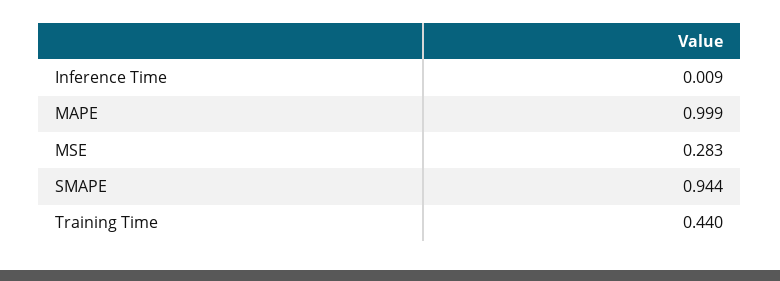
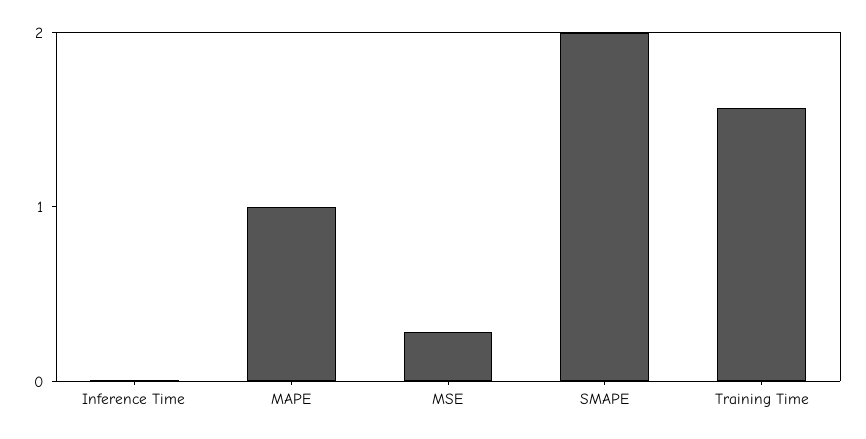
  {
    "Inference Time": 0.009,
    "MAPE": 0.999,
    "MSE": 0.283,
-   "SMAPE": 0.944,
+   "SMAPE": 2,
-   "Training Time": 0.44
+   "Training Time": 1.6
  }

